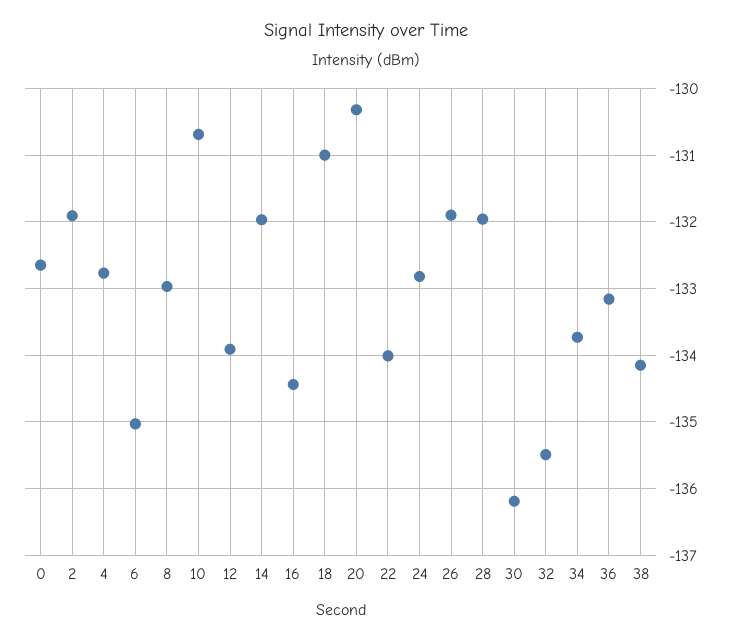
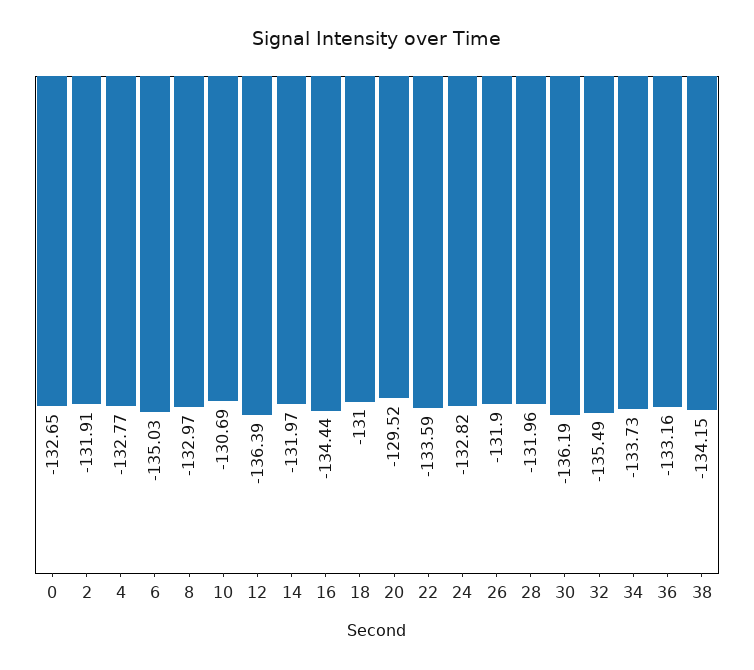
  {
    "0": -132.65,
    "2": -131.91,
    "4": -132.77,
    "6": -135.03,
    "8": -132.97,
    "10": -130.69,
-   "12": -133.9,
+   "12": -136.39,
    "14": -131.97,
    "16": -134.44,
    "18": -131,
-   "20": -130.3,
+   "20": -129.52,
-   "22": -134,
+   "22": -133.59,
    "24": -132.82,
    "26": -131.9,
    "28": -131.96,
    "30": -136.19,
    "32": -135.49,
    "34": -133.73,
    "36": -133.16,
    "38": -134.15
  }

